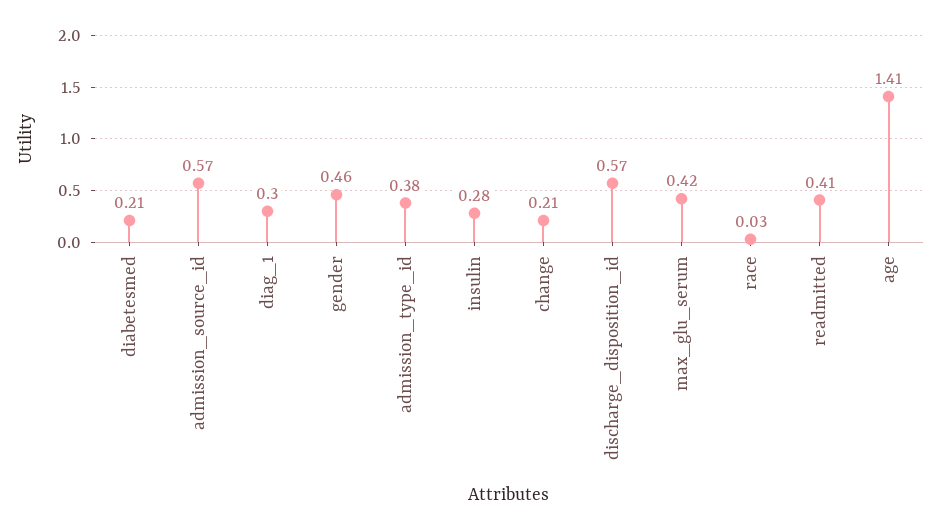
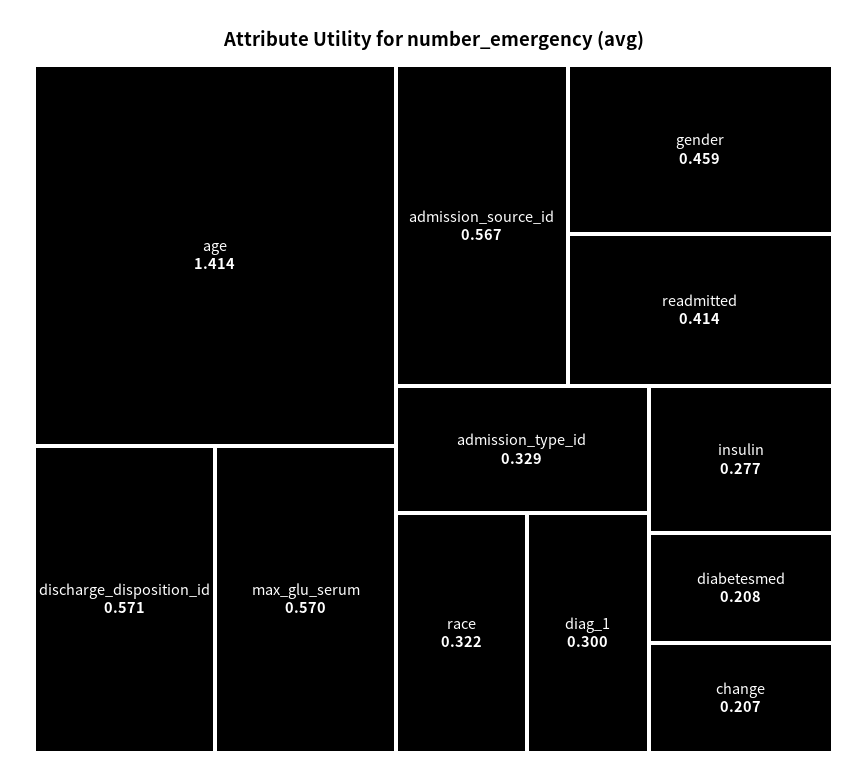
  {
    "diabetesmed": 0.208,
    "admission_source_id": 0.567,
    "diag_1": 0.3,
    "gender": 0.459,
-   "admission_type_id": 0.38,
+   "admission_type_id": 0.329,
    "insulin": 0.277,
    "change": 0.207,
    "discharge_disposition_id": 0.571,
-   "max_glu_serum": 0.42,
+   "max_glu_serum": 0.57,
-   "race": 0.03,
+   "race": 0.322,
    "readmitted": 0.414,
    "age": 1.414
  }

